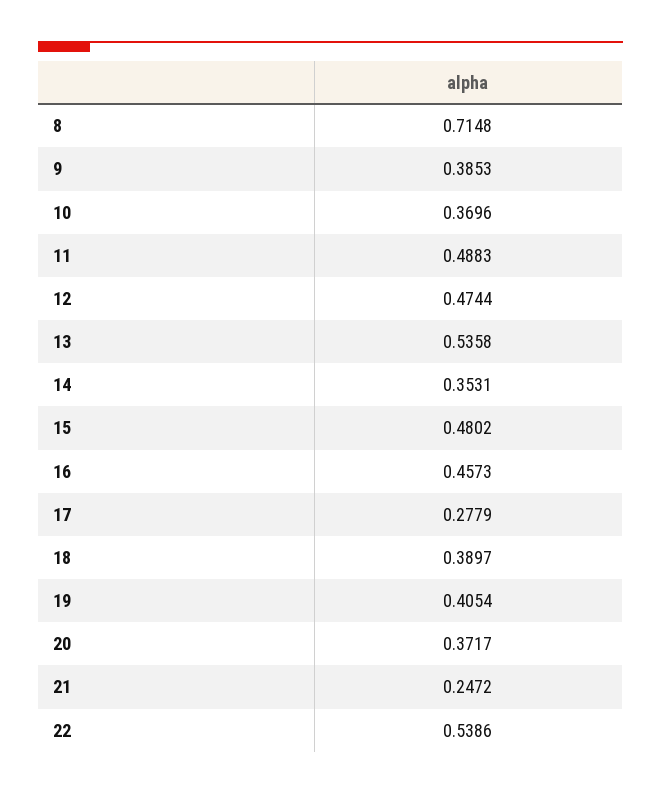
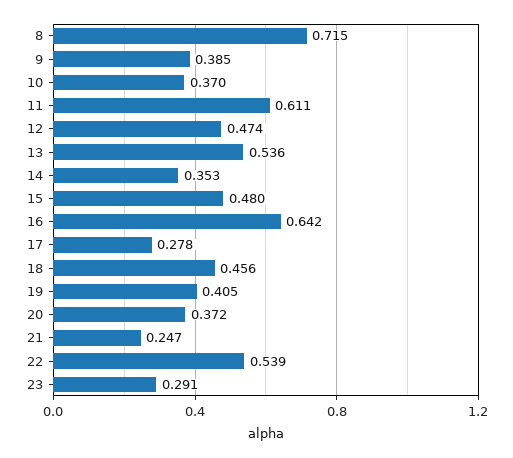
  {
    "8": 0.7148,
    "9": 0.3853,
    "10": 0.3696,
-   "11": 0.4883,
+   "11": 0.611,
    "12": 0.4744,
    "13": 0.5358,
    "14": 0.3531,
    "15": 0.4802,
-   "16": 0.4573,
+   "16": 0.642,
    "17": 0.2779,
-   "18": 0.3897,
+   "18": 0.456,
    "19": 0.4054,
    "20": 0.3717,
    "21": 0.2472,
-   "22": 0.5386
+   "22": 0.5386,
+   "23": 0.291
  }

